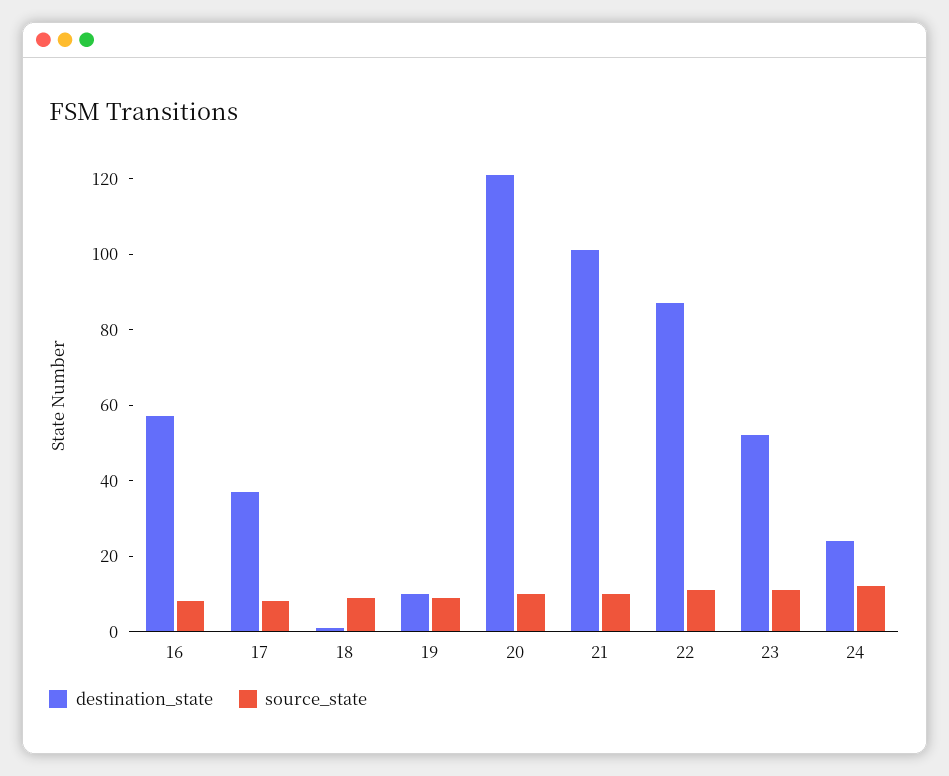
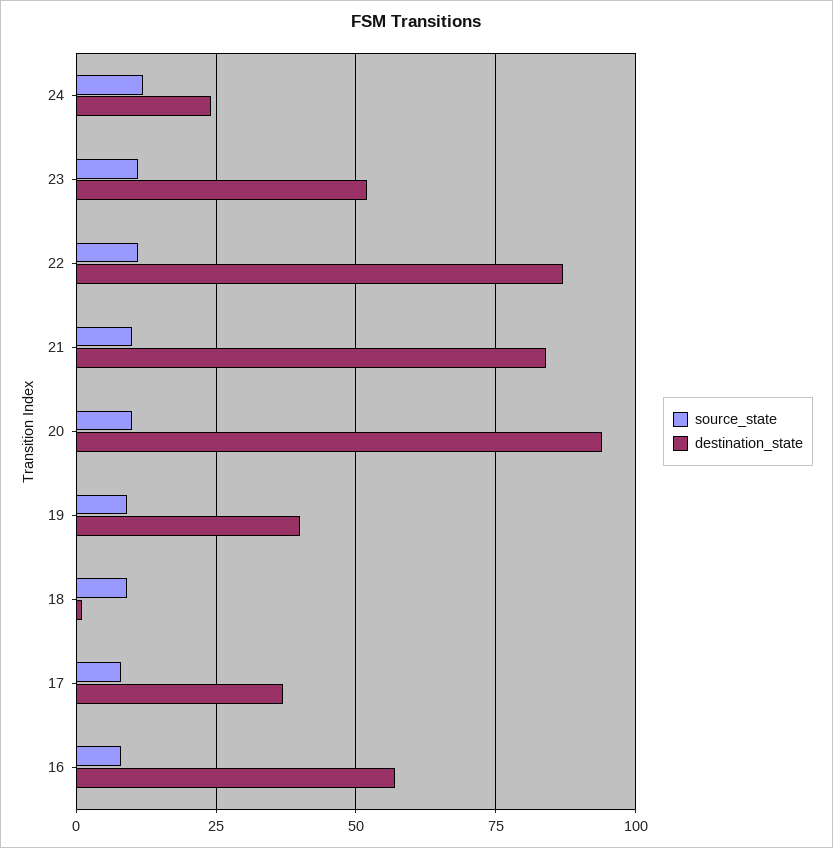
  {
    "destination_state": {
      "16": 55,
      "17": 35,
      "18": 0,
-     "19": 10,
+     "19": 40,
-     "20": 120,
+     "20": 95,
-     "21": 100,
+     "21": 85,
      "22": 85,
      "23": 50,
      "24": 25
    },
    "source_state": {
      "16": 10,
      "17": 10,
      "18": 10,
      "19": 10,
      "20": 10,
      "21": 10,
      "22": 10,
      "23": 10,
      "24": 10
    }
  }

